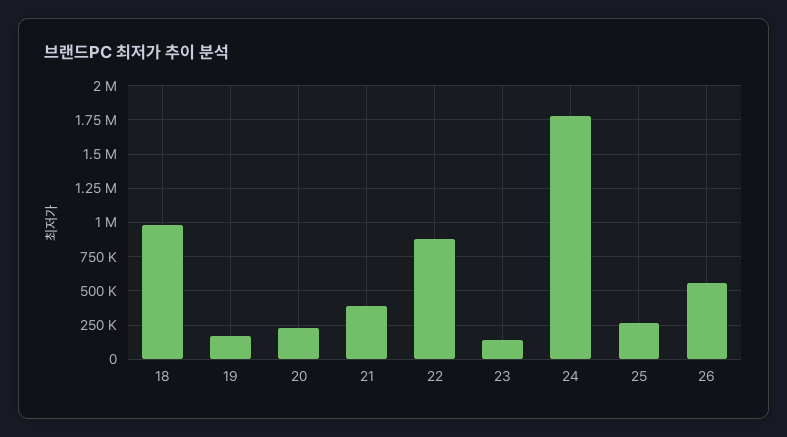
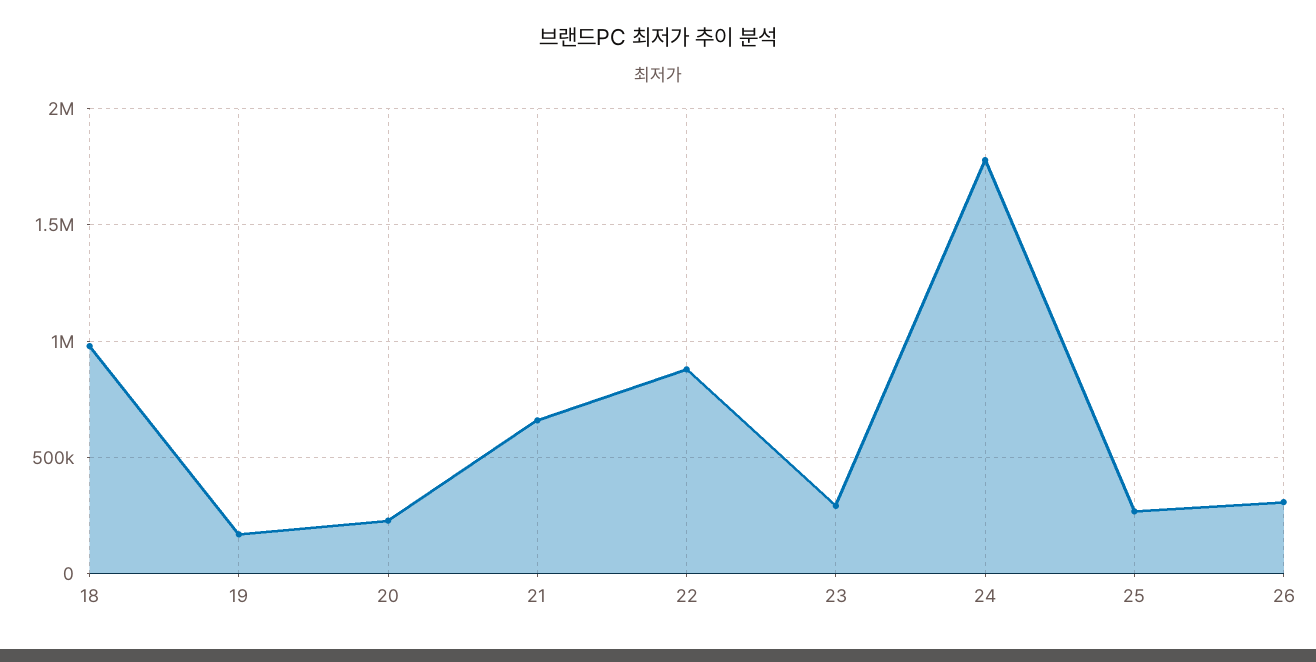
  {
    "18": 1000000,
    "19": 150000,
    "20": 250000,
-   "21": 400000,
+   "21": 650000,
    "22": 900000,
-   "23": 150000,
+   "23": 300000,
    "24": 1800000,
    "25": 250000,
-   "26": 550000
+   "26": 300000
  }

